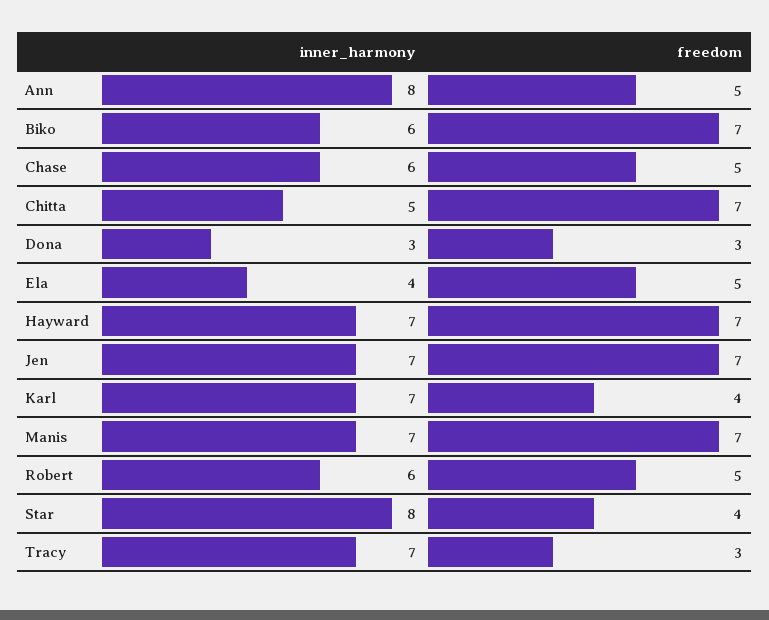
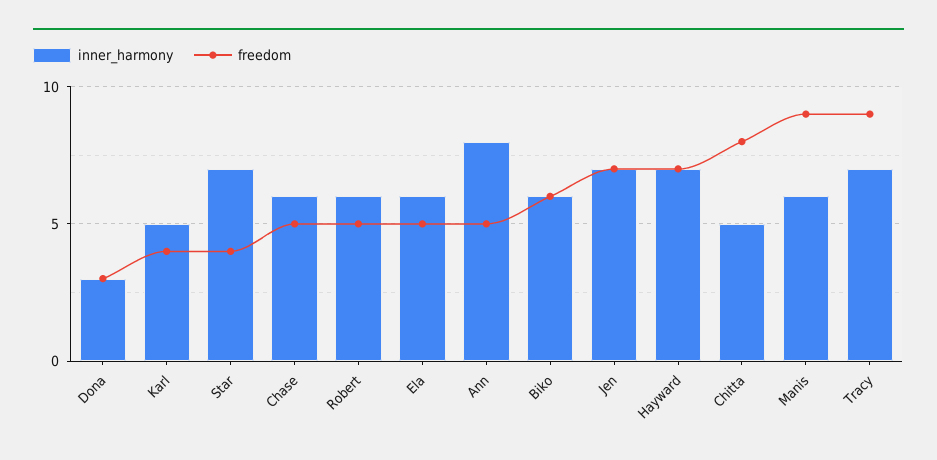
  {
    "inner_harmony": {
      "Ann": 8,
      "Biko": 6,
      "Chase": 6,
      "Chitta": 5,
      "Dona": 3,
-     "Ela": 4,
+     "Ela": 6,
      "Hayward": 7,
      "Jen": 7,
-     "Karl": 7,
+     "Karl": 5,
-     "Manis": 7,
+     "Manis": 6,
      "Robert": 6,
-     "Star": 8,
+     "Star": 7,
      "Tracy": 7
    },
    "freedom": {
      "Ann": 5,
-     "Biko": 7,
+     "Biko": 6,
      "Chase": 5,
-     "Chitta": 7,
+     "Chitta": 8,
      "Dona": 3,
      "Ela": 5,
      "Hayward": 7,
      "Jen": 7,
      "Karl": 4,
-     "Manis": 7,
+     "Manis": 9,
      "Robert": 5,
      "Star": 4,
-     "Tracy": 3
+     "Tracy": 9
    }
  }

